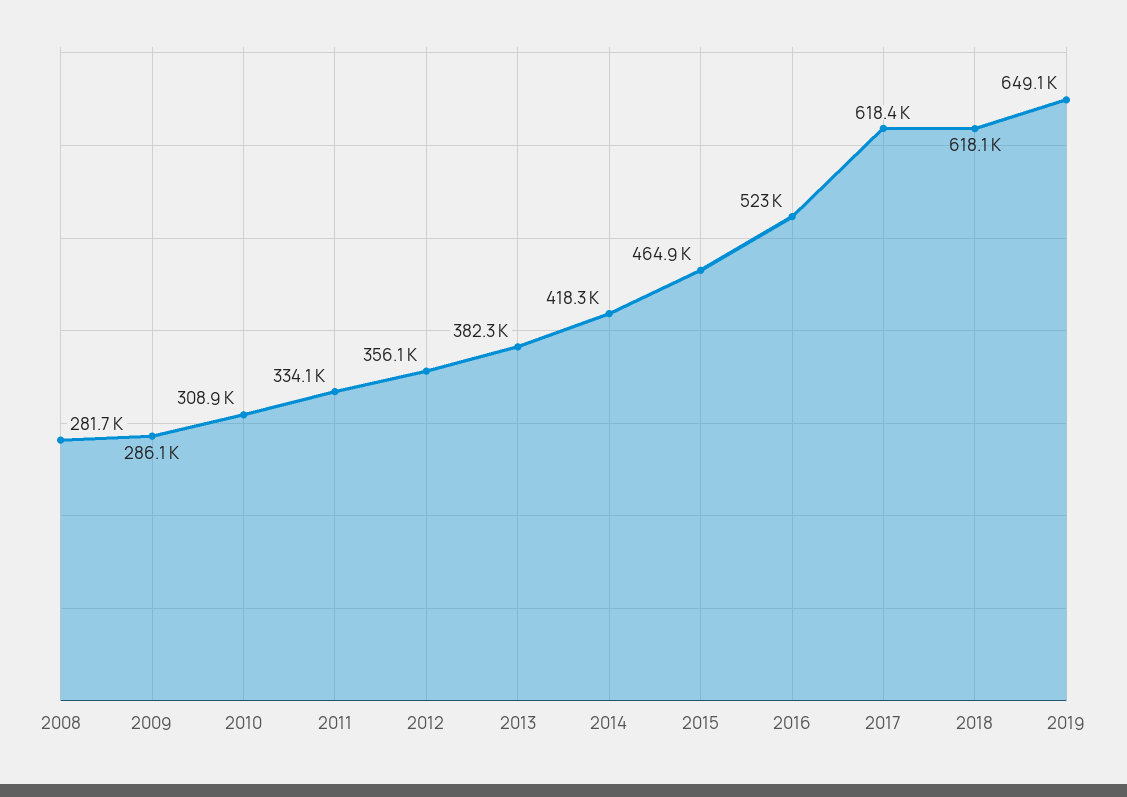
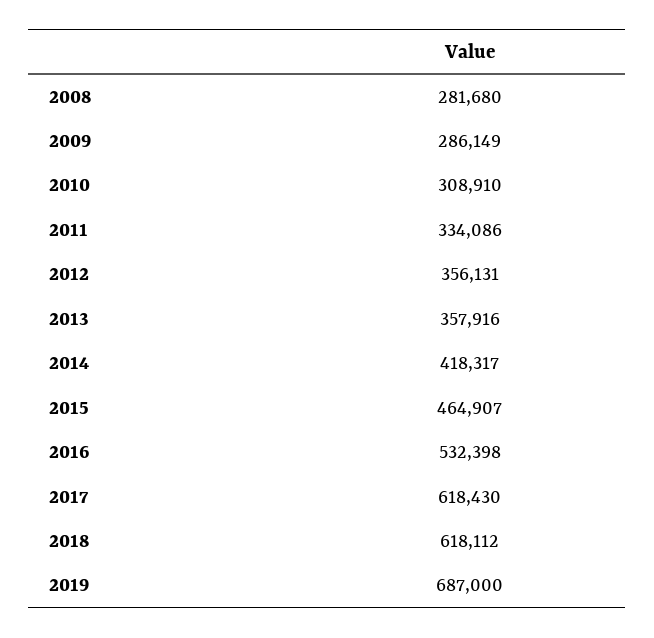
  {
    "2008": 281680,
    "2009": 286149,
    "2010": 308910,
    "2011": 334086,
    "2012": 356131,
-   "2013": 382300,
+   "2013": 357916,
    "2014": 418317,
    "2015": 464907,
-   "2016": 523000,
+   "2016": 532398,
    "2017": 618430,
    "2018": 618112,
-   "2019": 649100
+   "2019": 687000
  }

